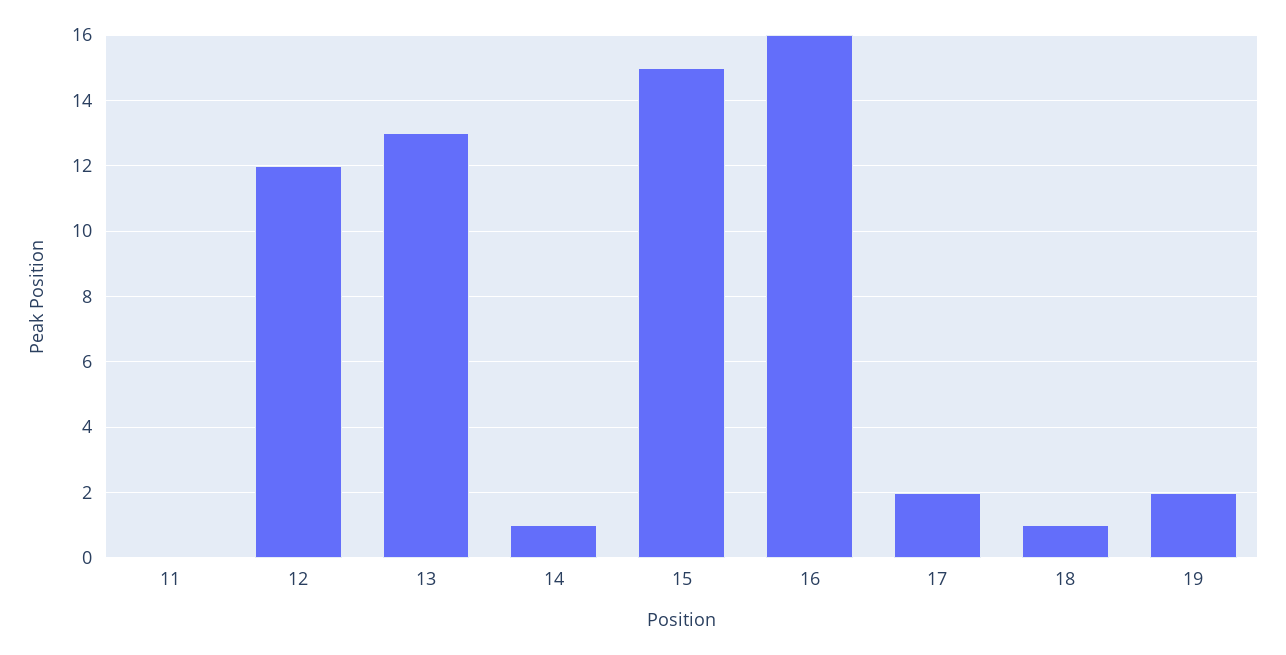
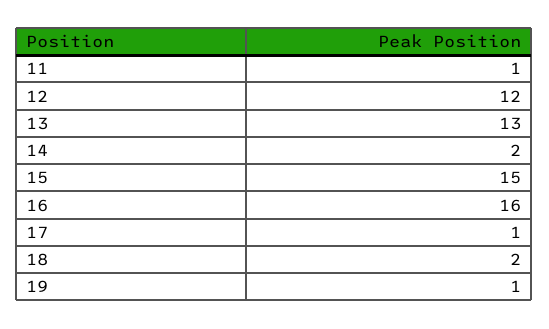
  {
-   "11": 0,
+   "11": 1,
    "12": 12,
    "13": 13,
-   "14": 1,
+   "14": 2,
    "15": 15,
    "16": 16,
-   "17": 2,
+   "17": 1,
-   "18": 1,
+   "18": 2,
-   "19": 2
+   "19": 1
  }

